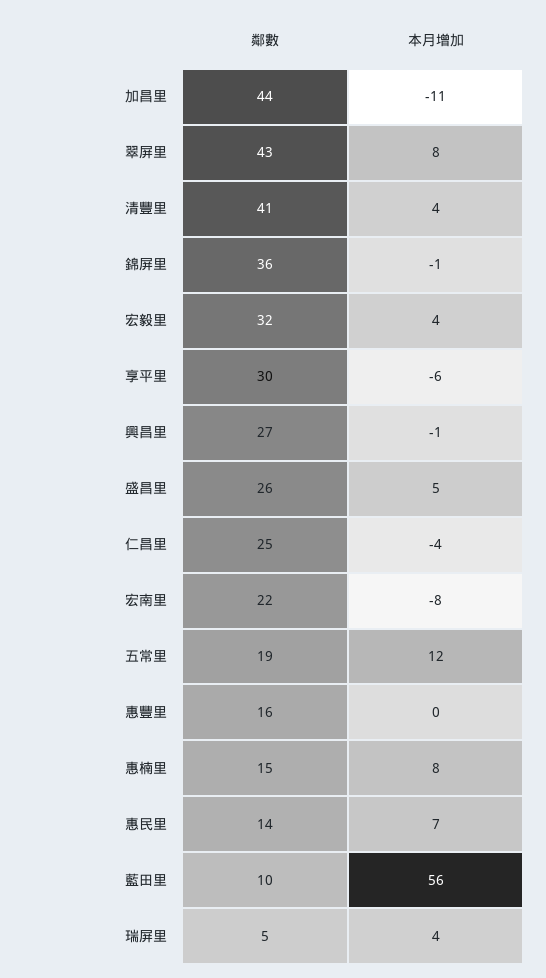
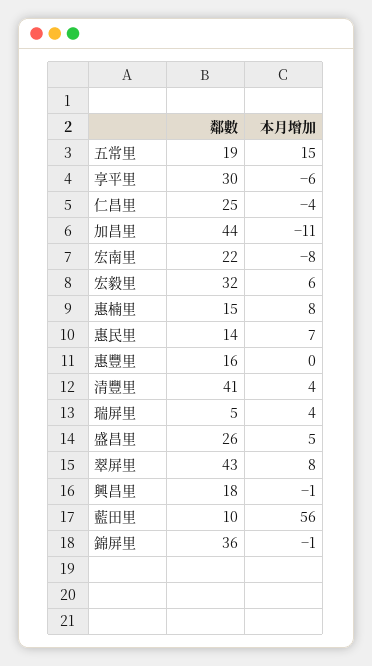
  {
    "鄰數": {
      "加昌里": 44,
      "翠屏里": 43,
      "清豐里": 41,
      "錦屏里": 36,
      "宏毅里": 32,
      "享平里": 30,
-     "興昌里": 27,
+     "興昌里": 18,
      "盛昌里": 26,
      "仁昌里": 25,
      "宏南里": 22,
      "五常里": 19,
      "惠豐里": 16,
      "惠楠里": 15,
      "惠民里": 14,
      "藍田里": 10,
      "瑞屏里": 5
    },
    "本月增加": {
      "加昌里": -11,
      "翠屏里": 8,
      "清豐里": 4,
      "錦屏里": -1,
-     "宏毅里": 4,
+     "宏毅里": 6,
      "享平里": -6,
      "興昌里": -1,
      "盛昌里": 5,
      "仁昌里": -4,
      "宏南里": -8,
-     "五常里": 12,
+     "五常里": 15,
      "惠豐里": 0,
      "惠楠里": 8,
      "惠民里": 7,
      "藍田里": 56,
      "瑞屏里": 4
    }
  }

